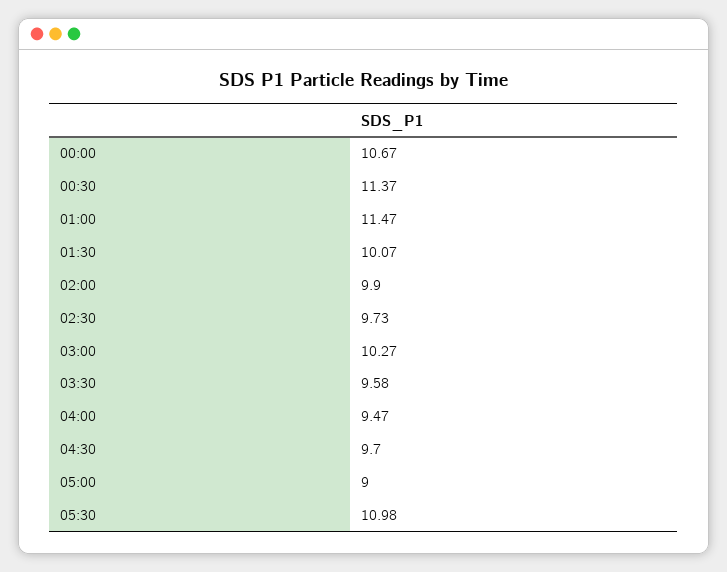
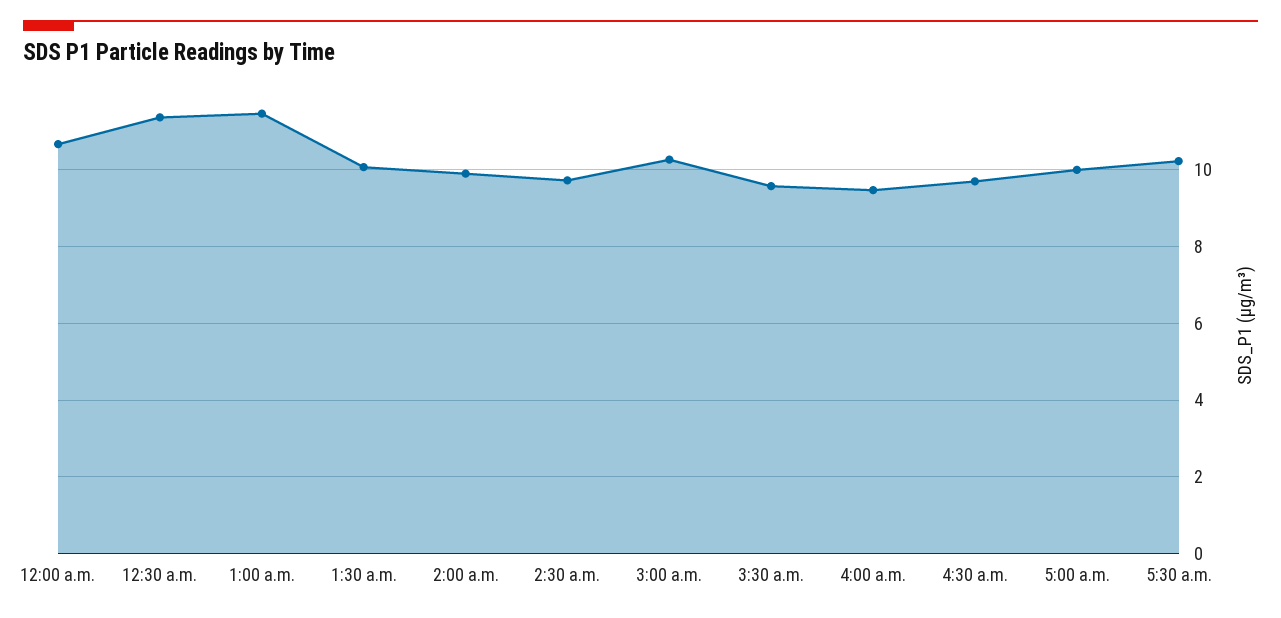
  {
    "00:00": 10.67,
    "00:30": 11.37,
    "01:00": 11.47,
    "01:30": 10.07,
    "02:00": 9.9,
    "02:30": 9.73,
    "03:00": 10.27,
    "03:30": 9.58,
    "04:00": 9.47,
    "04:30": 9.7,
-   "05:00": 9,
+   "05:00": 10,
-   "05:30": 10.98
+   "05:30": 10.2
  }

